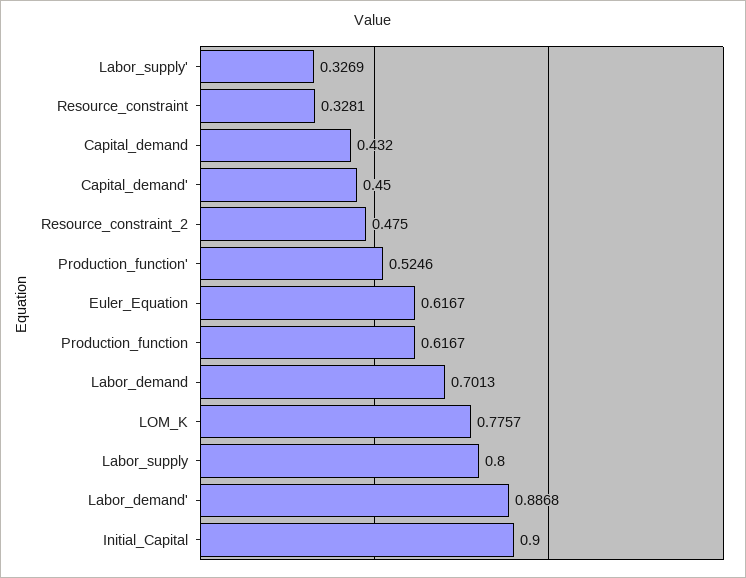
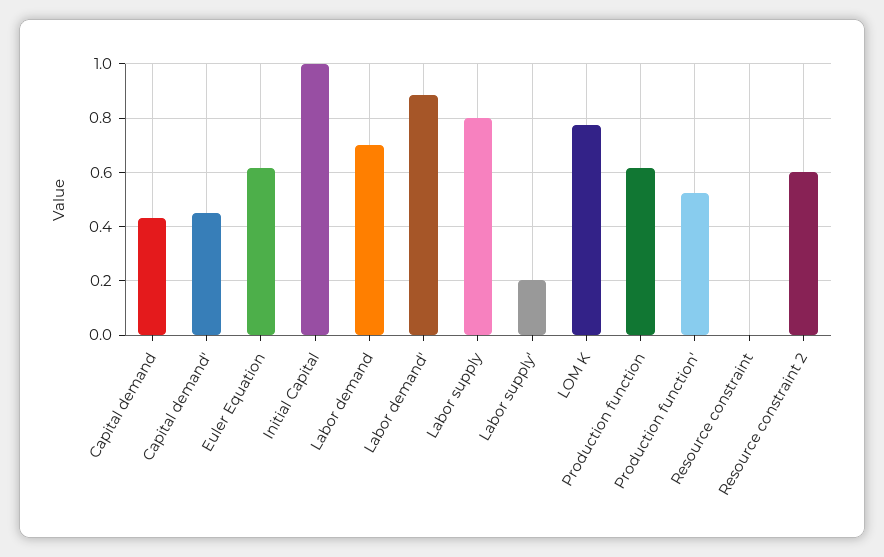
  {
-   "Labor_supply'": 0.3269,
+   "Labor_supply'": 0.2,
-   "Resource_constraint": 0.3281,
+   "Resource_constraint": 0,
    "Capital_demand": 0.432,
    "Capital_demand'": 0.45,
-   "Resource_constraint_2": 0.475,
+   "Resource_constraint_2": 0.6,
    "Production_function'": 0.5246,
    "Euler_Equation": 0.6167,
    "Production_function": 0.6167,
    "Labor_demand": 0.7013,
    "LOM_K": 0.7757,
    "Labor_supply": 0.8,
    "Labor_demand'": 0.8868,
-   "Initial_Capital": 0.9
+   "Initial_Capital": 1
  }

